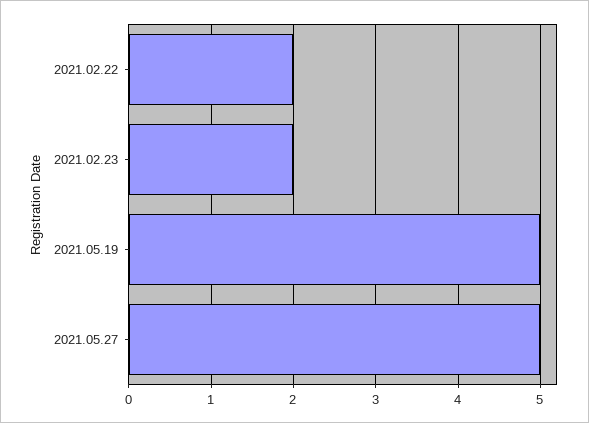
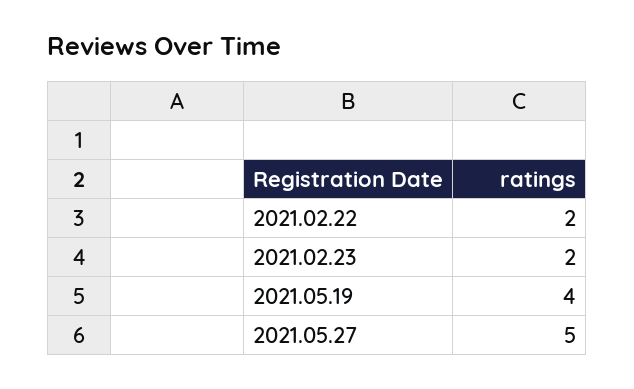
  {
    "2021.02.22": 2,
    "2021.02.23": 2,
-   "2021.05.19": 5,
+   "2021.05.19": 4,
    "2021.05.27": 5
  }

